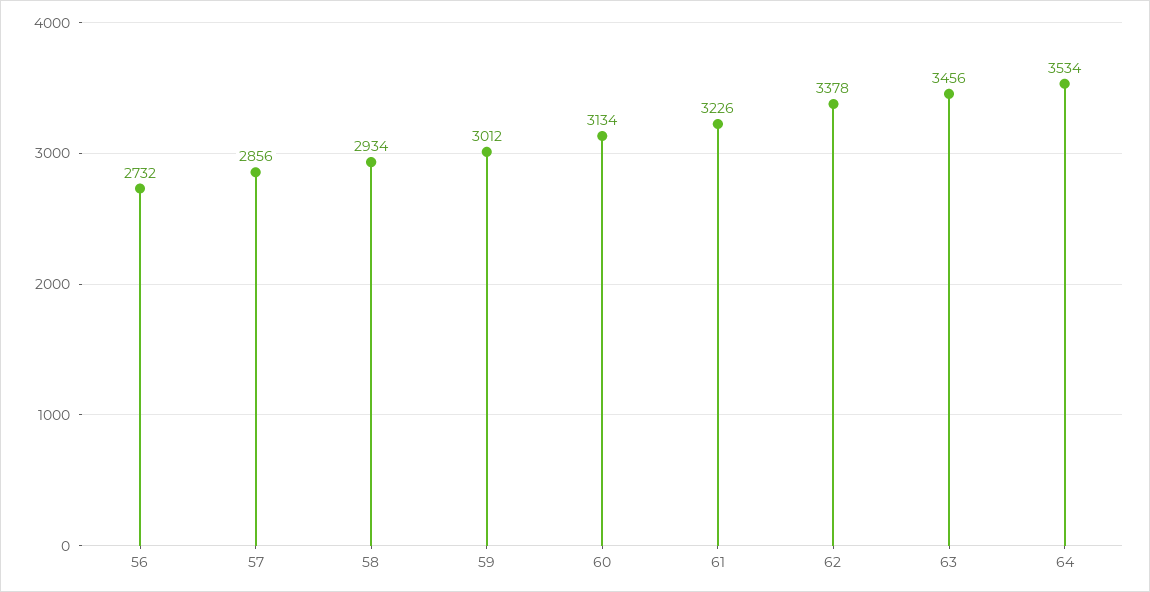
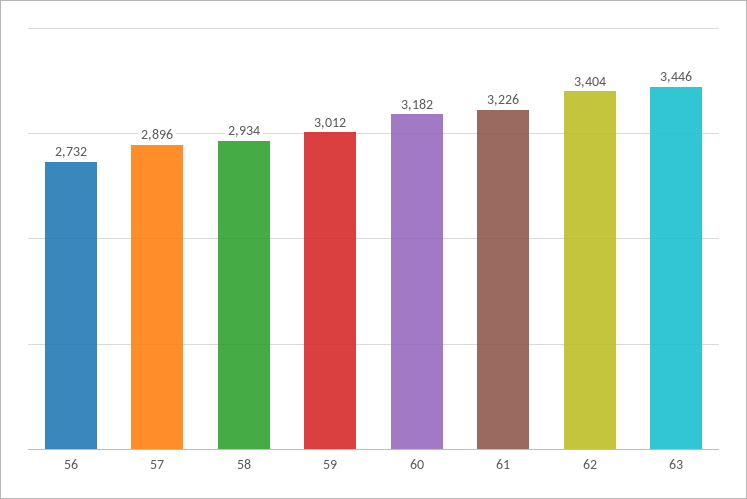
  {
    "56": 2732,
-   "57": 2856,
+   "57": 2896,
    "58": 2934,
    "59": 3012,
-   "60": 3134,
+   "60": 3182,
    "61": 3226,
-   "62": 3378,
+   "62": 3404,
-   "63": 3456,
+   "63": 3446
-   "64": 3534
  }

